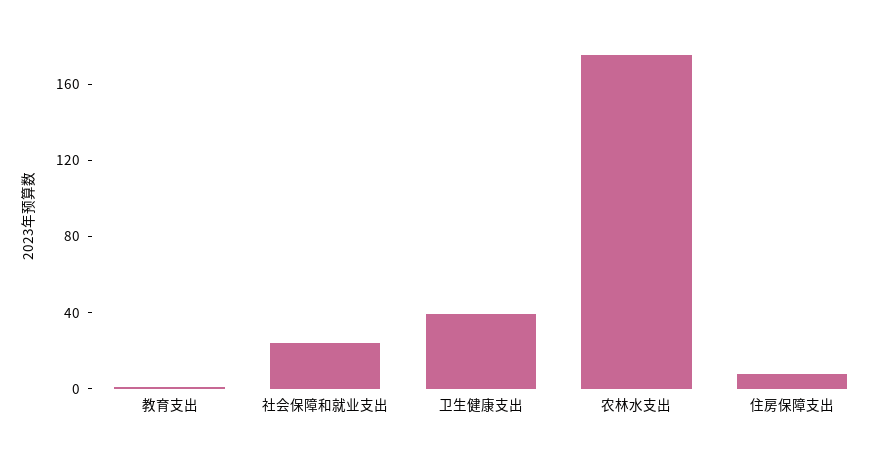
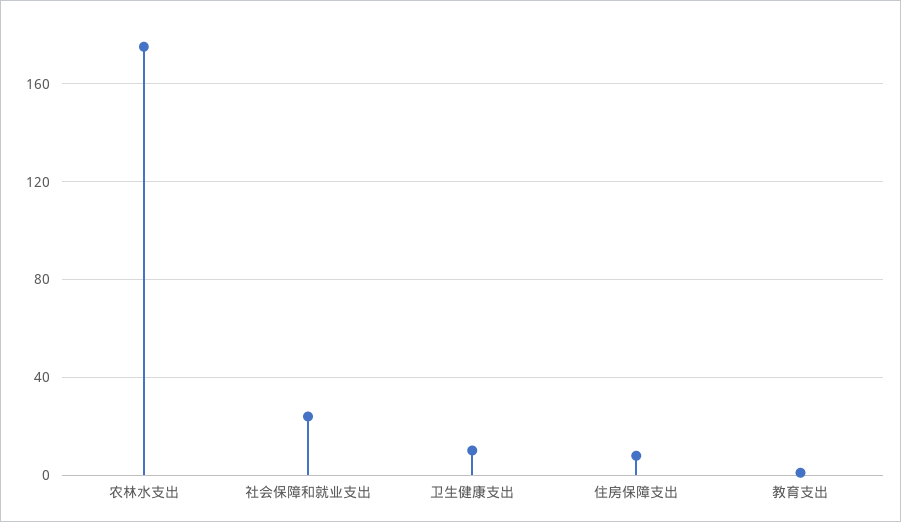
  {
    "教育支出": 0,
    "社会保障和就业支出": 25,
-   "卫生健康支出": 40,
+   "卫生健康支出": 10,
    "农林水支出": 175,
    "住房保障支出": 10
  }

